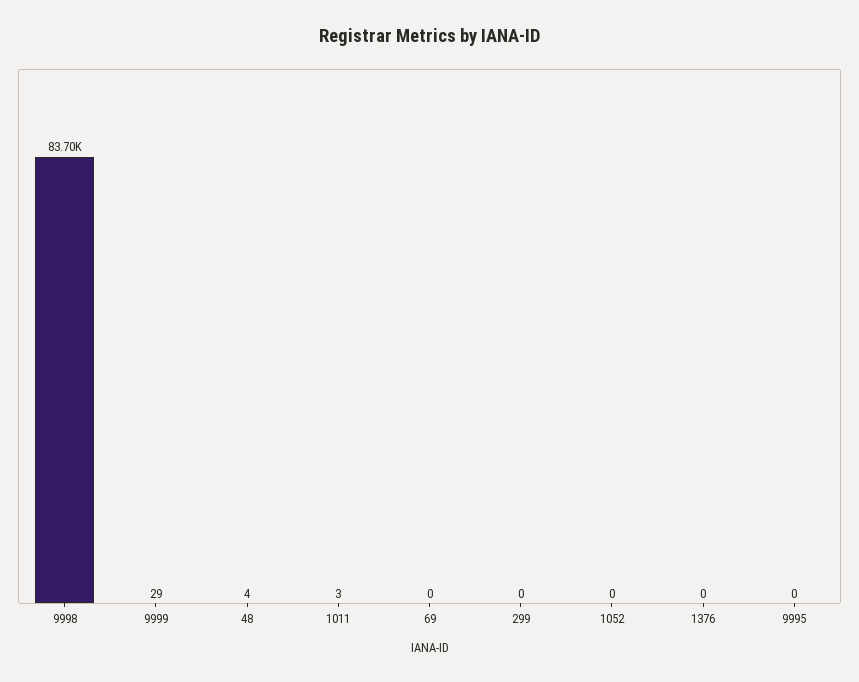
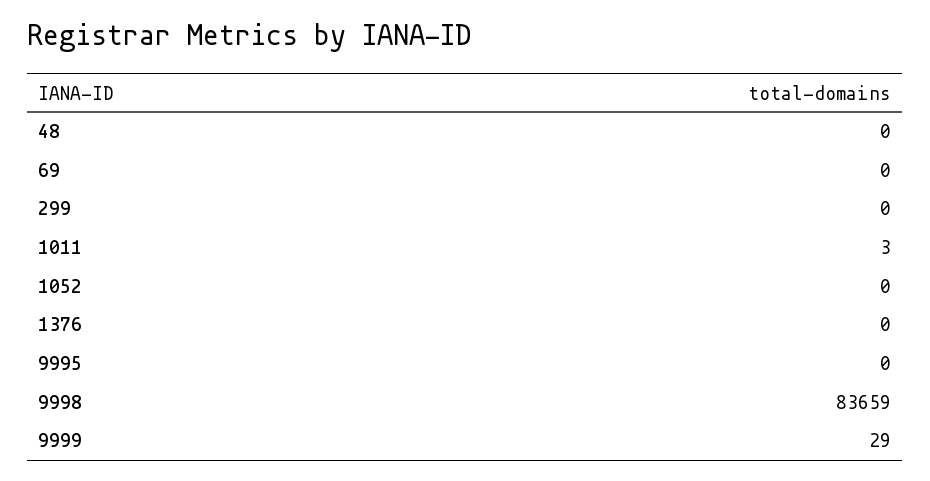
  {
-   "9998": 83700,
+   "9998": 83659,
    "9999": 29,
-   "48": 4,
+   "48": 0,
    "1011": 3,
    "69": 0,
    "299": 0,
    "1052": 0,
    "1376": 0,
    "9995": 0
  }

